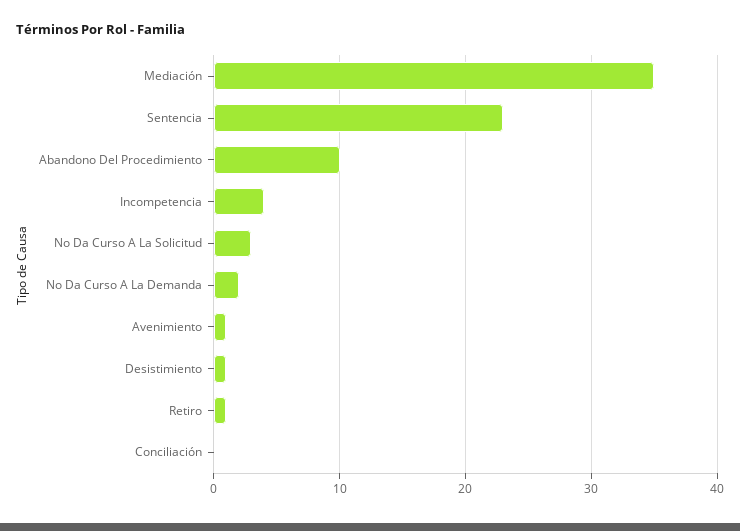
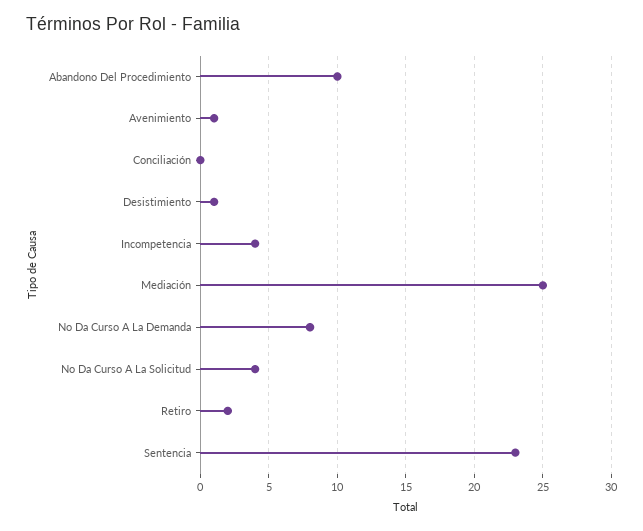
  {
-   "Mediación": 35,
+   "Mediación": 25,
    "Sentencia": 23,
    "Abandono Del Procedimiento": 10,
    "Incompetencia": 4,
-   "No Da Curso A La Solicitud": 3,
+   "No Da Curso A La Solicitud": 4,
-   "No Da Curso A La Demanda": 2,
+   "No Da Curso A La Demanda": 8,
    "Avenimiento": 1,
    "Desistimiento": 1,
-   "Retiro": 1,
+   "Retiro": 2,
    "Conciliación": 0
  }

